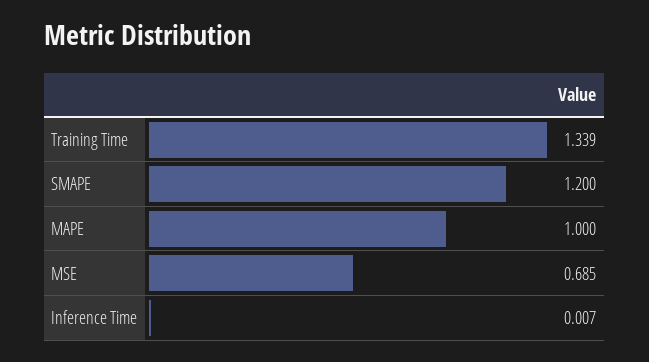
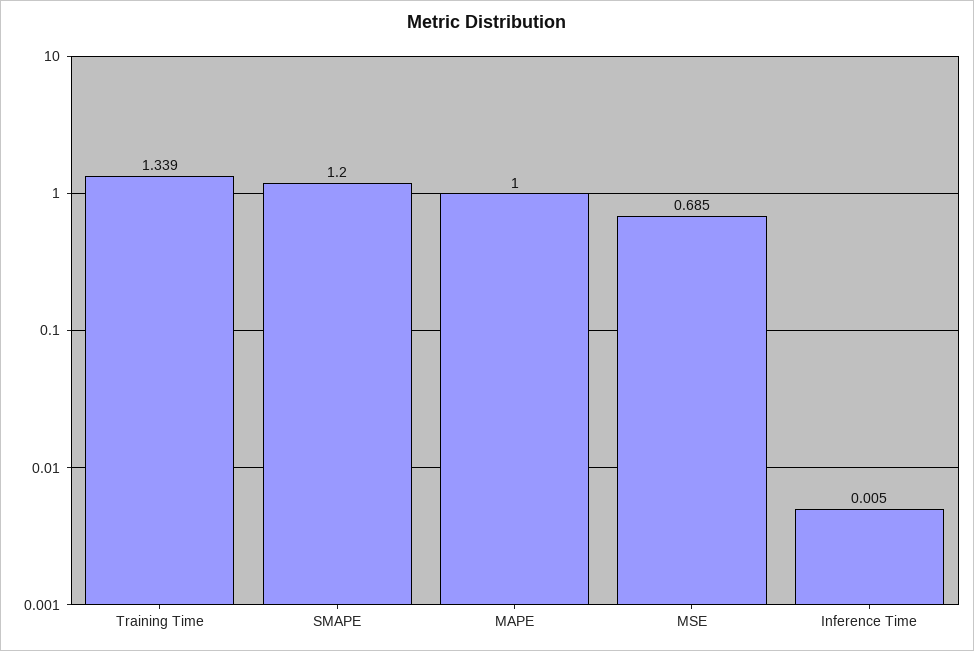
  {
    "Training Time": 1.339,
    "SMAPE": 1.2,
    "MAPE": 1,
    "MSE": 0.685,
-   "Inference Time": 0.007
+   "Inference Time": 0.005
  }

